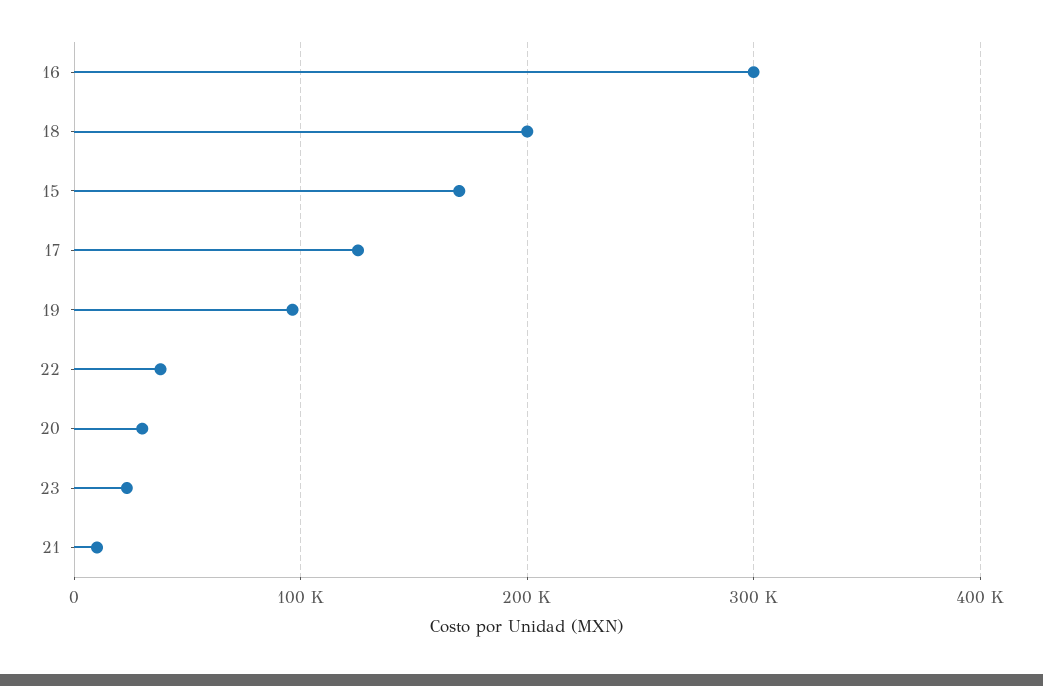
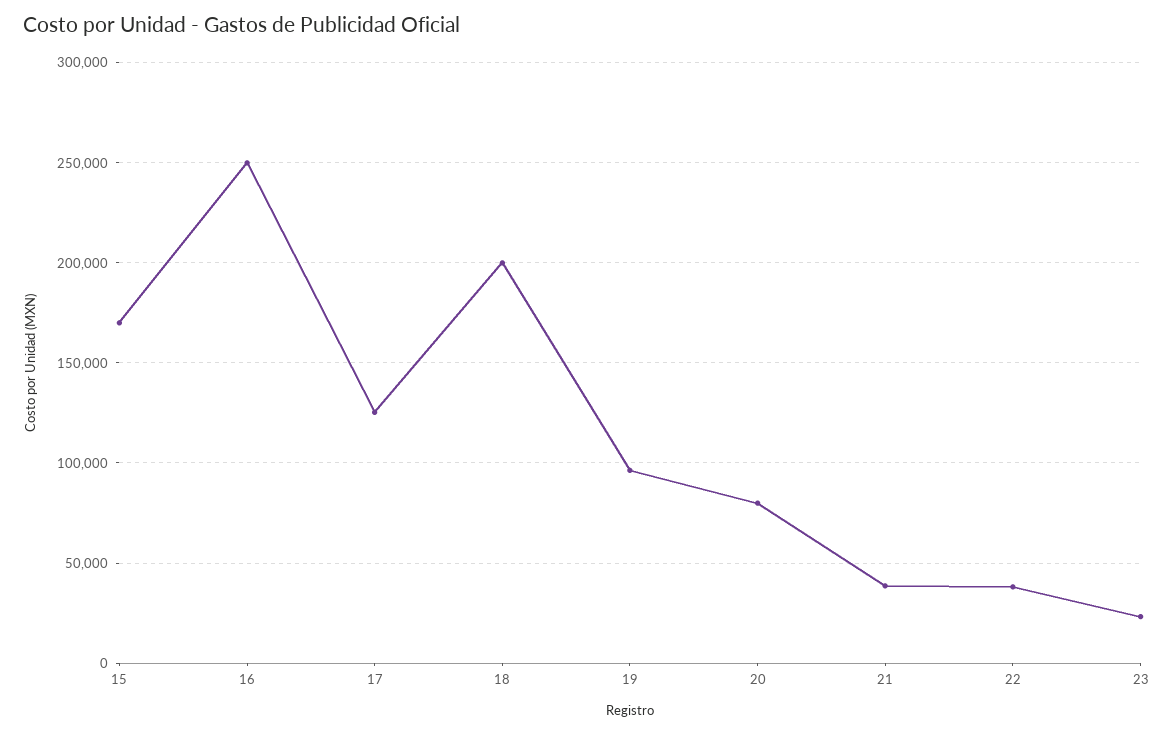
  {
-   "16": 300000,
+   "16": 250000,
    "18": 200000,
    "15": 170000,
    "17": 125000,
    "19": 95000,
    "22": 40000,
-   "20": 30000,
+   "20": 80000,
    "23": 25000,
-   "21": 10000
+   "21": 40000
  }

